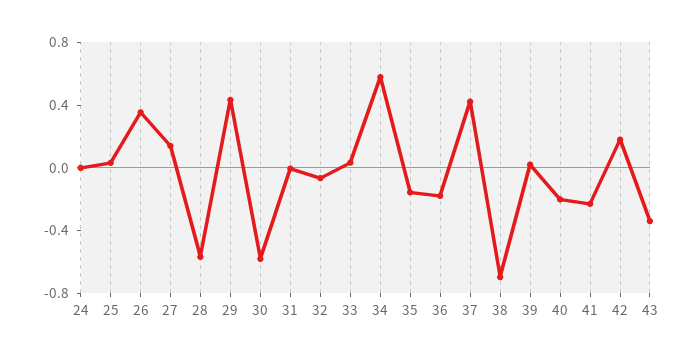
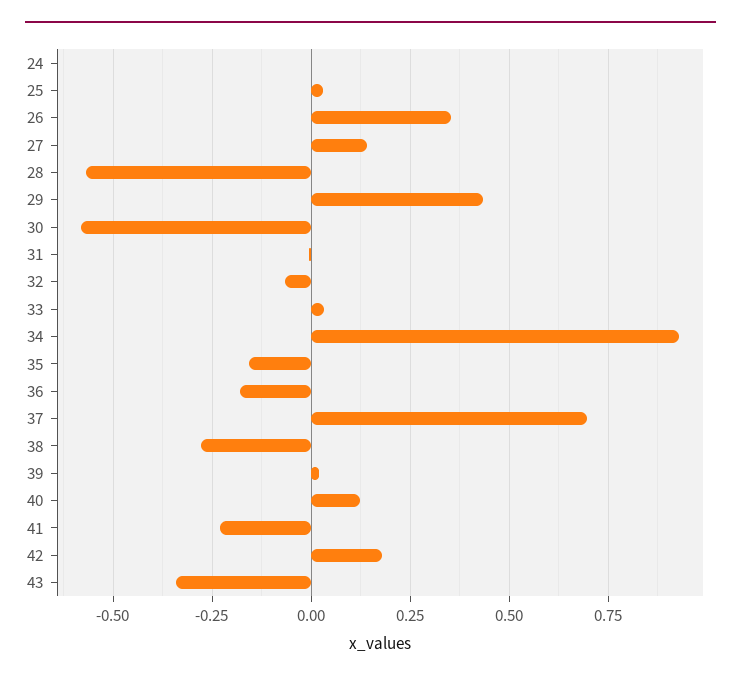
  {
    "24": 0,
    "25": 0.025,
    "26": 0.35,
    "27": 0.15,
    "28": -0.575,
    "29": 0.425,
    "30": -0.575,
    "31": 0,
    "32": -0.075,
    "33": 0.025,
-   "34": 0.6,
+   "34": 0.925,
    "35": -0.15,
    "36": -0.175,
-   "37": 0.4,
+   "37": 0.7,
-   "38": -0.7,
+   "38": -0.275,
    "39": 0.025,
-   "40": -0.2,
+   "40": 0.125,
    "41": -0.225,
    "42": 0.175,
    "43": -0.35
  }

